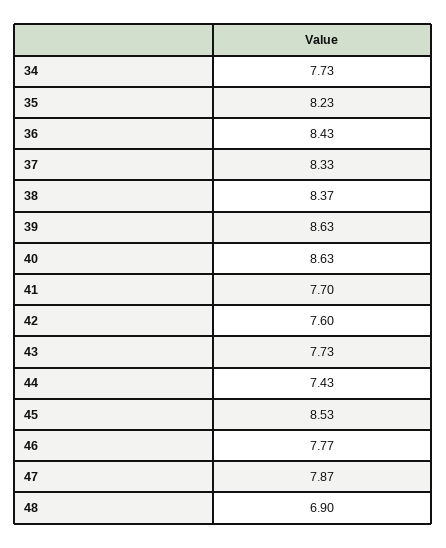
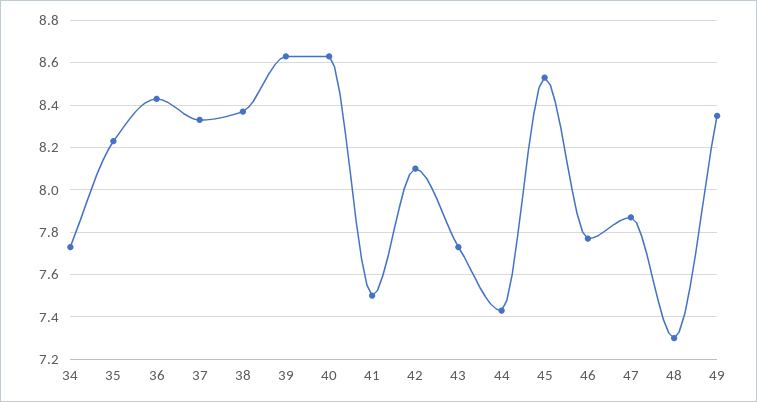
  {
    "34": 7.73,
    "35": 8.23,
    "36": 8.43,
    "37": 8.33,
    "38": 8.37,
    "39": 8.63,
    "40": 8.63,
-   "41": 7.7,
+   "41": 7.5,
-   "42": 7.6,
+   "42": 8.1,
    "43": 7.73,
    "44": 7.43,
    "45": 8.53,
    "46": 7.77,
    "47": 7.87,
-   "48": 6.9
+   "48": 7.3,
+   "49": 8.35
  }

